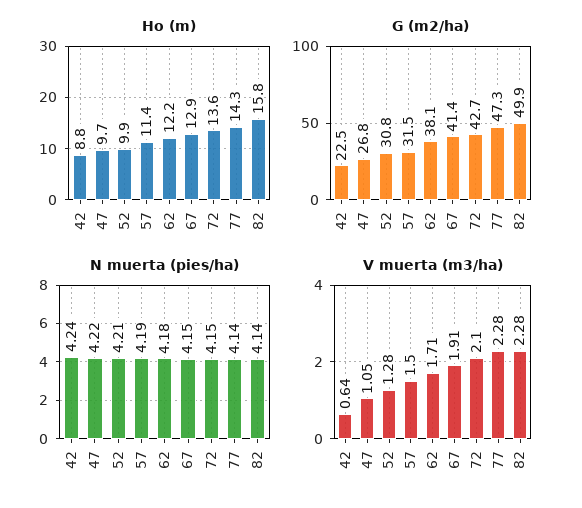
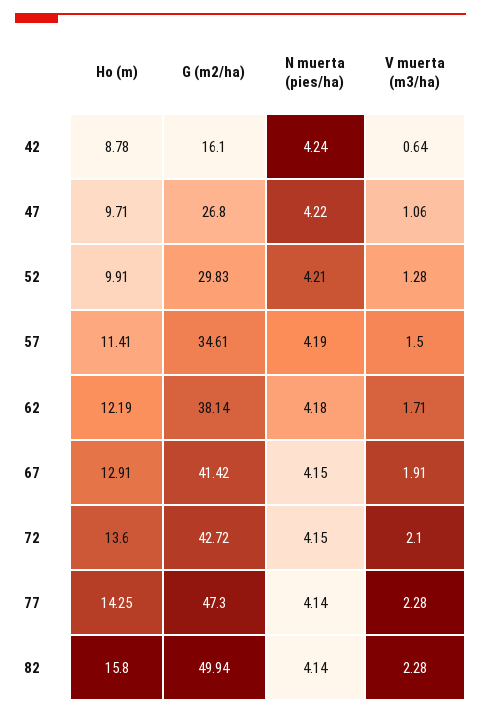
  {
    "Ho (m)": {
      "42": 8.78,
      "47": 9.71,
      "52": 9.91,
      "57": 11.41,
      "62": 12.19,
      "67": 12.91,
      "72": 13.6,
      "77": 14.25,
      "82": 15.8
    },
    "G (m2/ha)": {
-     "42": 22.5,
+     "42": 16.1,
      "47": 26.8,
-     "52": 30.8,
+     "52": 29.83,
-     "57": 31.5,
+     "57": 34.61,
      "62": 38.14,
      "67": 41.42,
      "72": 42.72,
      "77": 47.3,
      "82": 49.94
    },
    "N muerta (pies/ha)": {
      "42": 4.24,
      "47": 4.22,
      "52": 4.21,
      "57": 4.19,
      "62": 4.18,
      "67": 4.15,
      "72": 4.15,
      "77": 4.14,
      "82": 4.14
    },
    "V muerta (m3/ha)": {
      "42": 0.64,
-     "47": 1.05,
+     "47": 1.06,
      "52": 1.28,
      "57": 1.5,
      "62": 1.71,
      "67": 1.91,
      "72": 2.1,
      "77": 2.28,
      "82": 2.28
    }
  }

